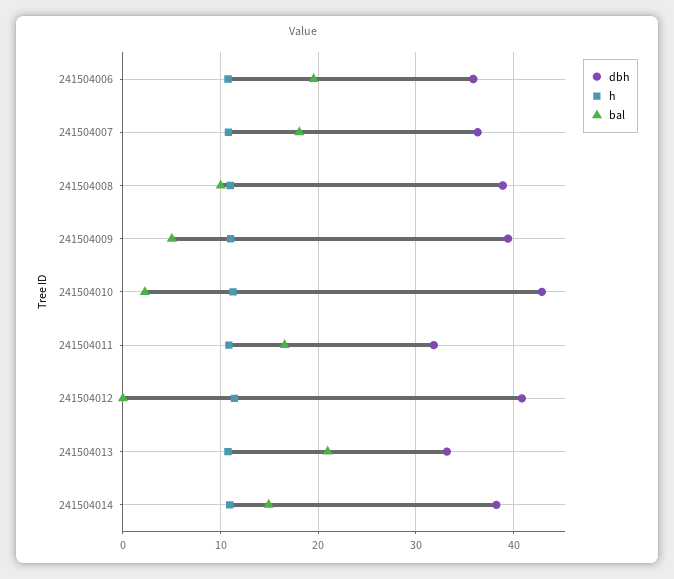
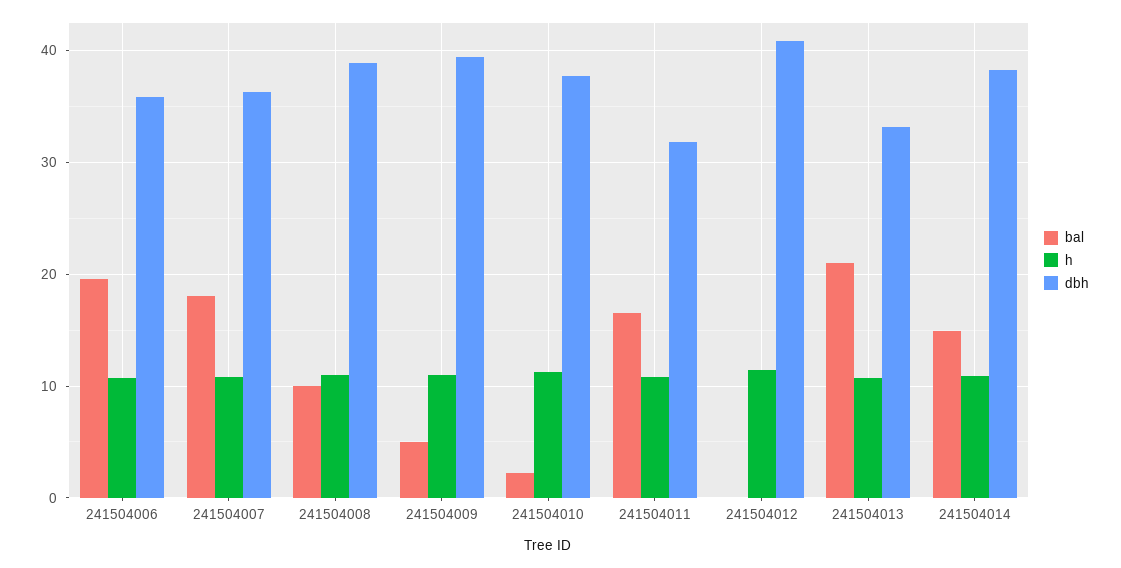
  {
    "dbh": {
      "241504006": 36,
      "241504007": 36,
      "241504008": 39,
      "241504009": 39,
-     "241504010": 43,
+     "241504010": 38,
      "241504011": 32,
      "241504012": 41,
      "241504013": 33,
      "241504014": 38
    },
    "h": {
      "241504006": 11,
      "241504007": 11,
      "241504008": 11,
      "241504009": 11,
      "241504010": 11,
      "241504011": 11,
      "241504012": 11,
      "241504013": 11,
      "241504014": 11
    },
    "bal": {
      "241504006": 20,
      "241504007": 18,
      "241504008": 10,
      "241504009": 5,
      "241504010": 2,
      "241504011": 17,
      "241504012": 0,
      "241504013": 21,
      "241504014": 15
    }
  }

